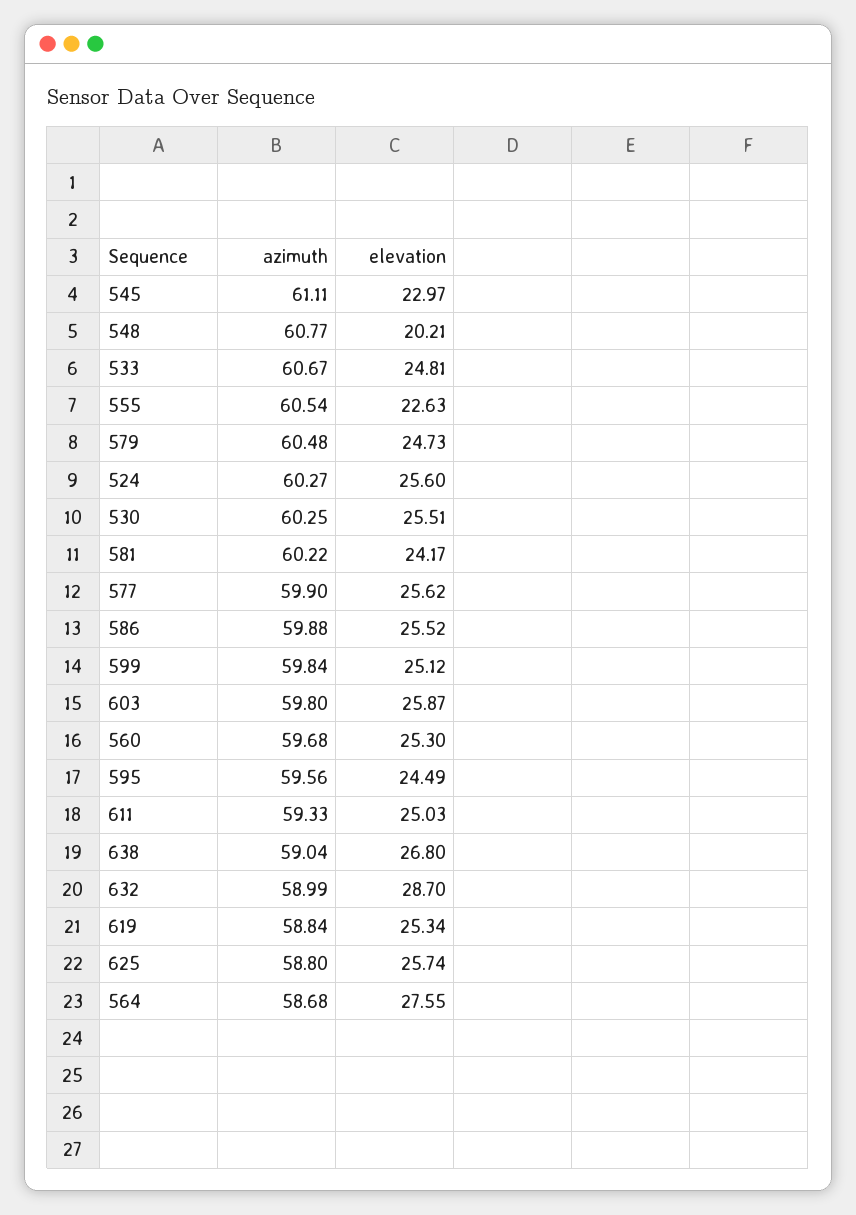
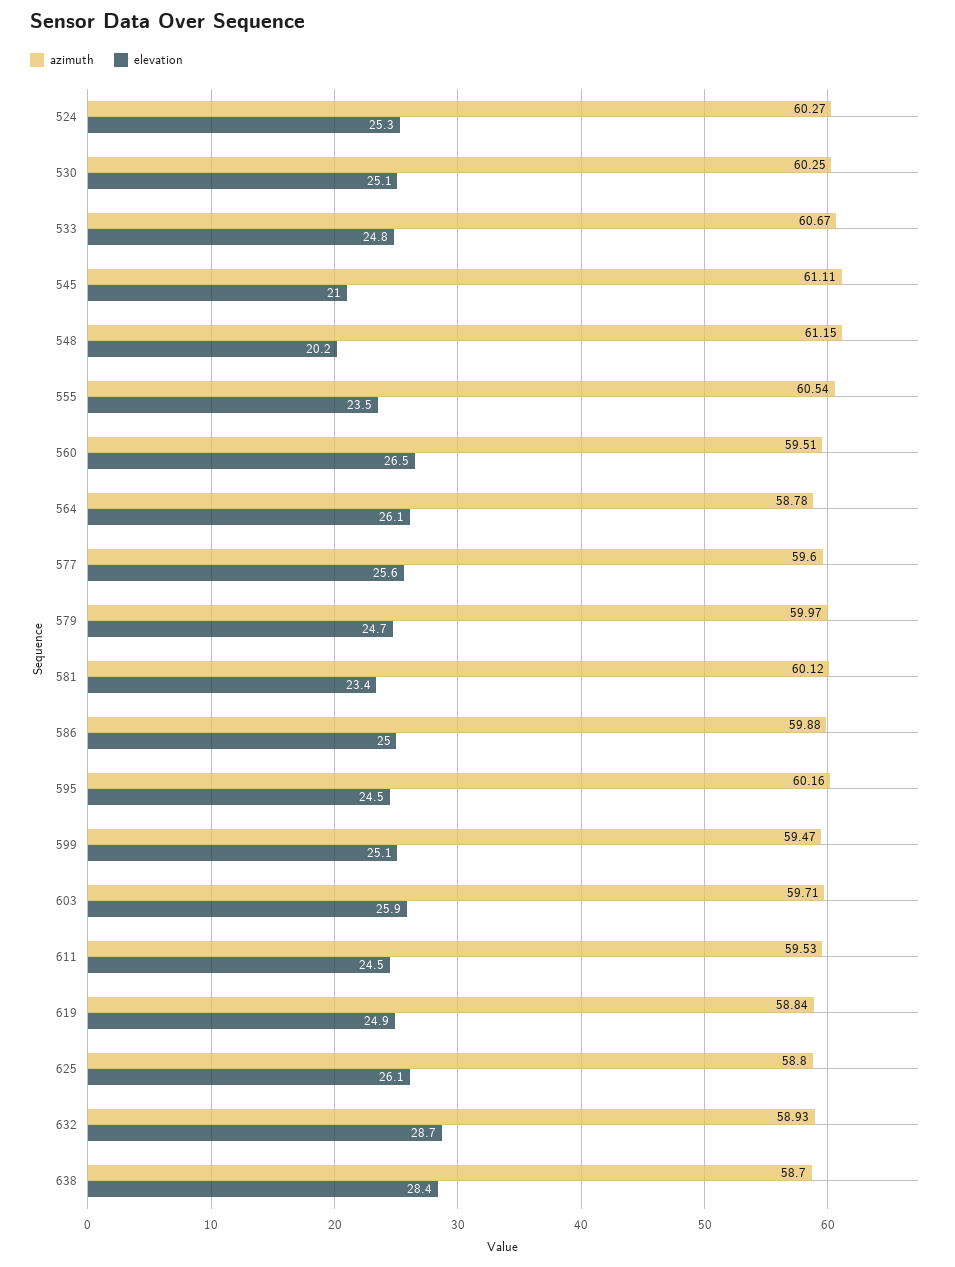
  {
    "azimuth": {
      "545": 61.11,
-     "548": 60.77,
+     "548": 61.15,
      "533": 60.67,
      "555": 60.54,
-     "579": 60.48,
+     "579": 59.97,
      "524": 60.27,
      "530": 60.25,
-     "581": 60.22,
+     "581": 60.12,
-     "577": 59.9,
+     "577": 59.6,
      "586": 59.88,
-     "599": 59.84,
+     "599": 59.47,
-     "603": 59.8,
+     "603": 59.71,
-     "560": 59.68,
+     "560": 59.51,
-     "595": 59.56,
+     "595": 60.16,
-     "611": 59.33,
+     "611": 59.53,
-     "638": 59.04,
+     "638": 58.7,
-     "632": 58.99,
+     "632": 58.93,
      "619": 58.84,
      "625": 58.8,
-     "564": 58.68
+     "564": 58.78
    },
    "elevation": {
-     "545": 22.97,
+     "545": 21,
      "548": 20.21,
      "533": 24.81,
-     "555": 22.63,
+     "555": 23.5,
      "579": 24.73,
-     "524": 25.6,
+     "524": 25.3,
-     "530": 25.51,
+     "530": 25.1,
-     "581": 24.17,
+     "581": 23.4,
      "577": 25.62,
-     "586": 25.52,
+     "586": 25,
      "599": 25.12,
      "603": 25.87,
-     "560": 25.3,
+     "560": 26.5,
      "595": 24.49,
-     "611": 25.03,
+     "611": 24.5,
-     "638": 26.8,
+     "638": 28.4,
      "632": 28.7,
-     "619": 25.34,
+     "619": 24.9,
-     "625": 25.74,
+     "625": 26.1,
-     "564": 27.55
+     "564": 26.1
    }
  }

